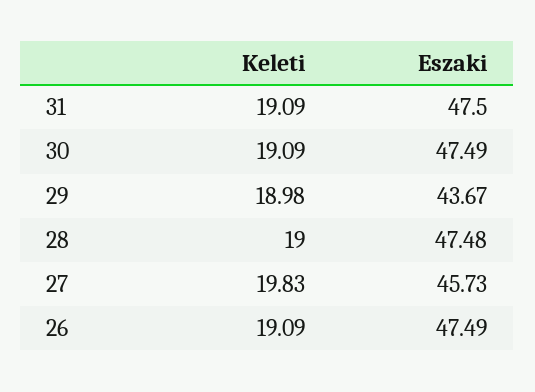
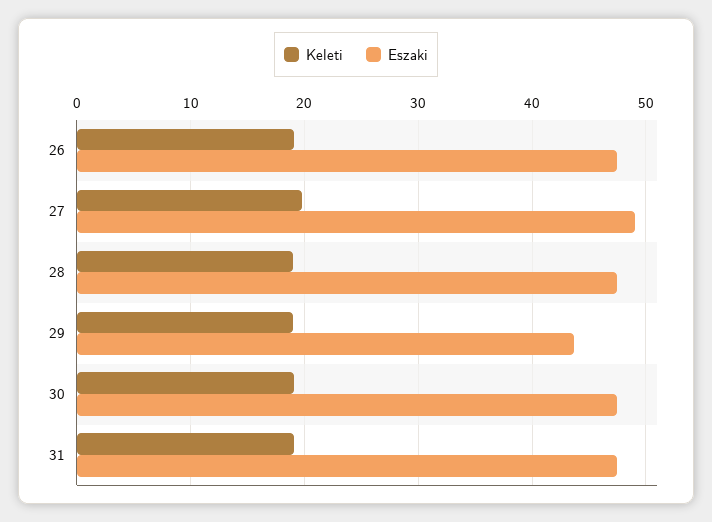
  {
    "Keleti": {
      "31": 19.09,
      "30": 19.09,
      "29": 18.98,
      "28": 19,
      "27": 19.83,
      "26": 19.09
    },
    "Eszaki": {
      "31": 47.5,
      "30": 47.49,
      "29": 43.67,
      "28": 47.48,
-     "27": 45.73,
+     "27": 49,
      "26": 47.49
    }
  }

